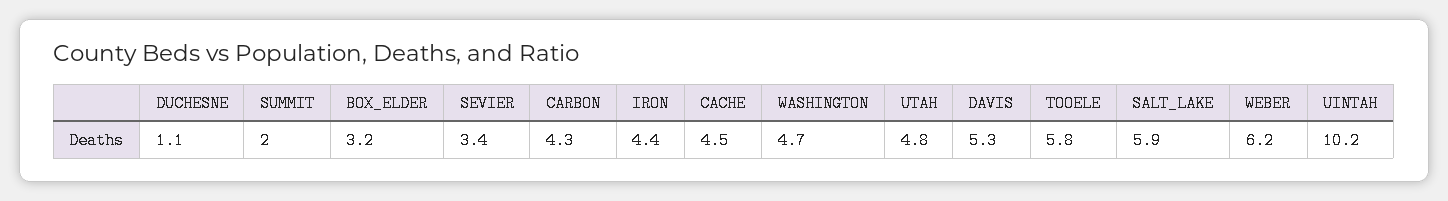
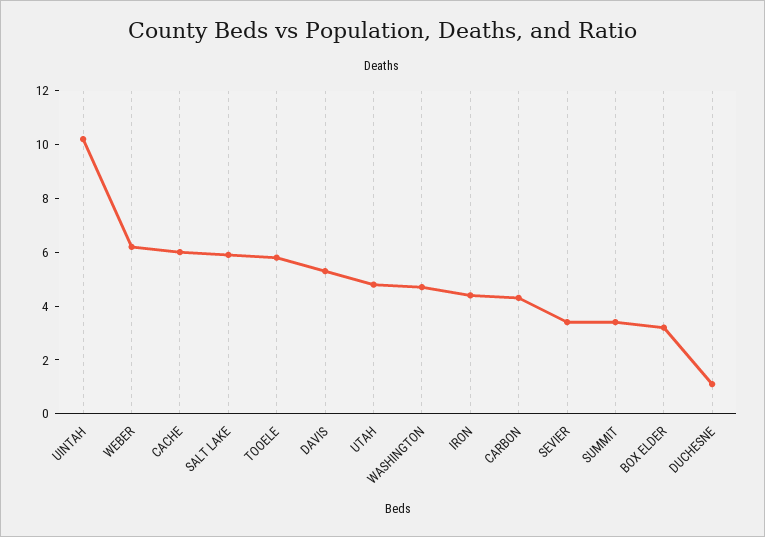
  {
    "DUCHESNE": 1.1,
-   "SUMMIT": 2,
+   "SUMMIT": 3.5,
    "BOX_ELDER": 3.2,
    "SEVIER": 3.4,
    "CARBON": 4.3,
    "IRON": 4.4,
-   "CACHE": 4.5,
+   "CACHE": 6,
    "WASHINGTON": 4.7,
    "UTAH": 4.8,
    "DAVIS": 5.3,
    "TOOELE": 5.8,
    "SALT_LAKE": 5.9,
    "WEBER": 6.2,
    "UINTAH": 10.2
  }

